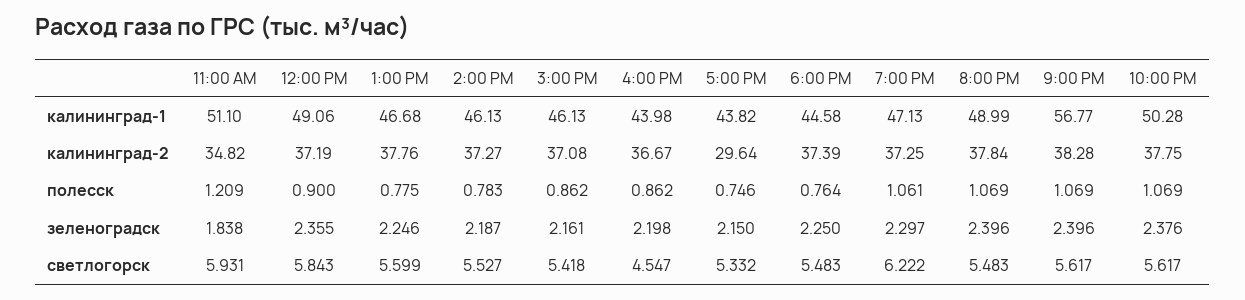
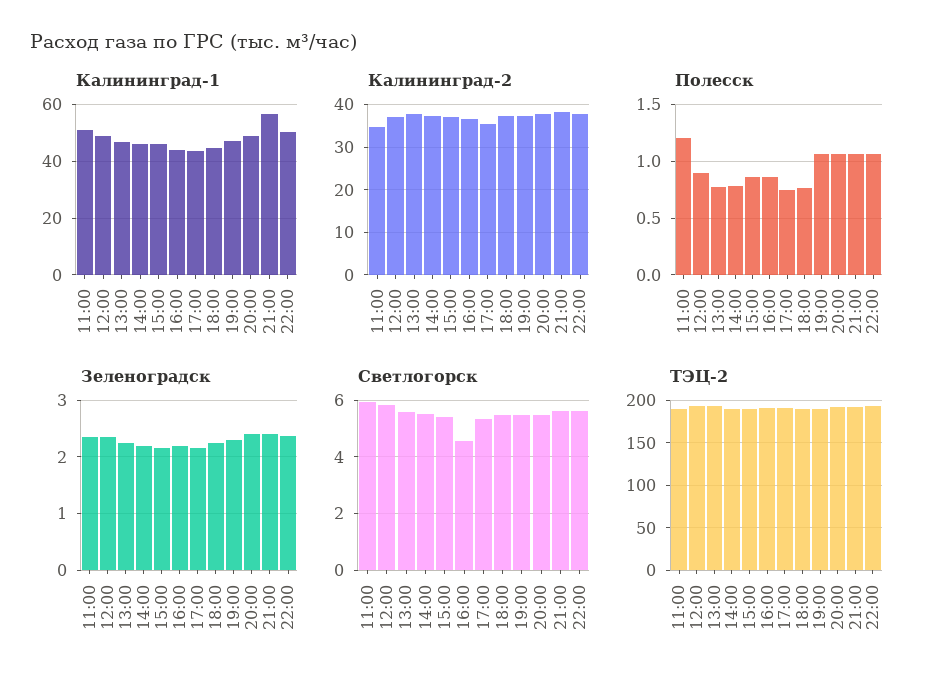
  {
    "калининград-1": {
      "11:00 AM": 51.1,
      "12:00 PM": 49.06,
      "1:00 PM": 46.68,
      "2:00 PM": 46.13,
      "3:00 PM": 46.13,
      "4:00 PM": 43.98,
      "5:00 PM": 43.82,
      "6:00 PM": 44.58,
      "7:00 PM": 47.13,
      "8:00 PM": 48.99,
      "9:00 PM": 56.77,
      "10:00 PM": 50.28
    },
    "калининград-2": {
      "11:00 AM": 34.82,
      "12:00 PM": 37.19,
      "1:00 PM": 37.76,
      "2:00 PM": 37.27,
      "3:00 PM": 37.08,
      "4:00 PM": 36.67,
-     "5:00 PM": 29.64,
+     "5:00 PM": 36,
      "6:00 PM": 37.39,
      "7:00 PM": 37.25,
      "8:00 PM": 37.84,
      "9:00 PM": 38.28,
      "10:00 PM": 37.75
    },
    "полесск": {
      "11:00 AM": 1.209,
      "12:00 PM": 0.9,
      "1:00 PM": 0.775,
      "2:00 PM": 0.783,
      "3:00 PM": 0.862,
      "4:00 PM": 0.862,
      "5:00 PM": 0.746,
      "6:00 PM": 0.764,
      "7:00 PM": 1.061,
      "8:00 PM": 1.069,
      "9:00 PM": 1.069,
      "10:00 PM": 1.069
    },
    "зеленоградск": {
-     "11:00 AM": 1.838,
+     "11:00 AM": 2.4,
      "12:00 PM": 2.355,
      "1:00 PM": 2.246,
      "2:00 PM": 2.187,
      "3:00 PM": 2.161,
      "4:00 PM": 2.198,
      "5:00 PM": 2.15,
      "6:00 PM": 2.25,
      "7:00 PM": 2.297,
      "8:00 PM": 2.396,
      "9:00 PM": 2.396,
      "10:00 PM": 2.376
    },
    "светлогорск": {
      "11:00 AM": 5.931,
      "12:00 PM": 5.843,
      "1:00 PM": 5.599,
      "2:00 PM": 5.527,
      "3:00 PM": 5.418,
      "4:00 PM": 4.547,
      "5:00 PM": 5.332,
      "6:00 PM": 5.483,
-     "7:00 PM": 6.222,
+     "7:00 PM": 5.5,
      "8:00 PM": 5.483,
      "9:00 PM": 5.617,
      "10:00 PM": 5.617
-   }
+   },
+   "ТЭЦ-2": {
+     "11:00 AM": 190,
+     "12:00 PM": 190,
+     "1:00 PM": 190,
+     "2:00 PM": 190,
+     "3:00 PM": 190,
+     "4:00 PM": 190,
+     "5:00 PM": 190,
+     "6:00 PM": 190,
+     "7:00 PM": 190,
+     "8:00 PM": 190,
+     "9:00 PM": 190,
+     "10:00 PM": 190
+   }
  }

